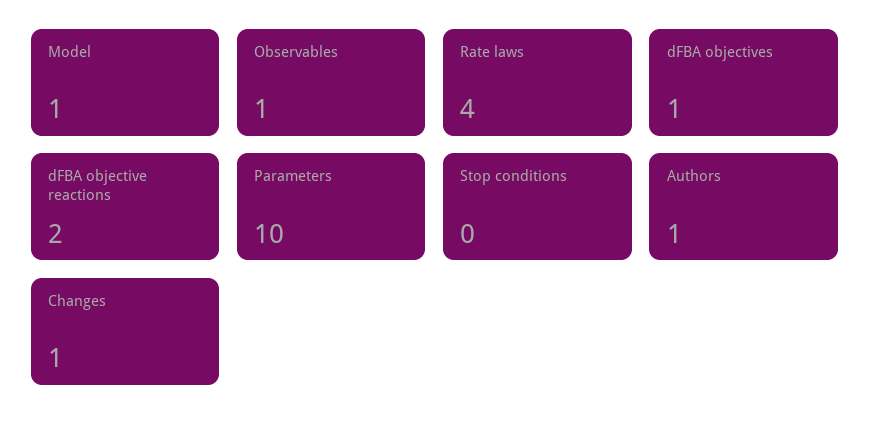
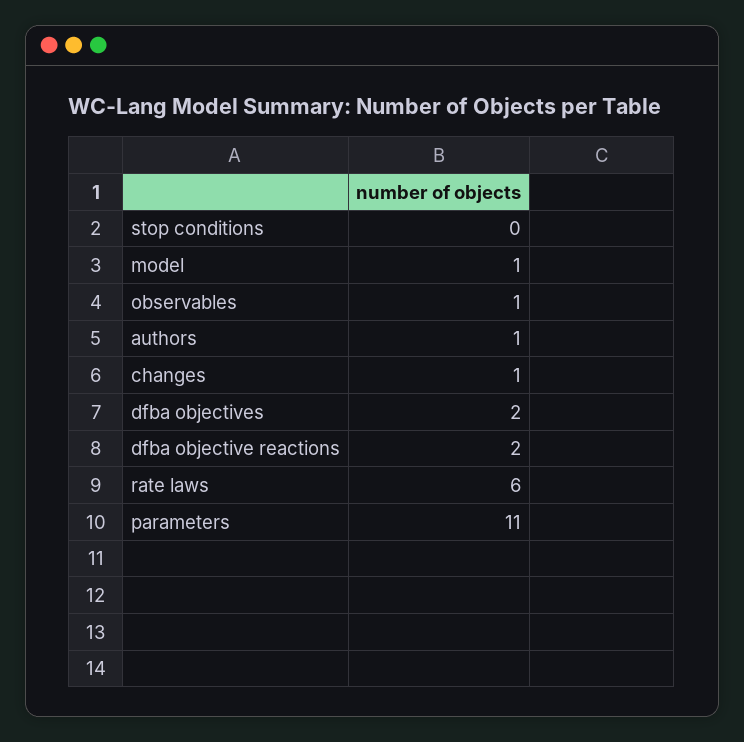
  {
    "Model": 1,
    "Observables": 1,
-   "Rate laws": 4,
+   "Rate laws": 6,
-   "dFBA objectives": 1,
+   "dFBA objectives": 2,
    "dFBA objective reactions": 2,
-   "Parameters": 10,
+   "Parameters": 11,
    "Stop conditions": 0,
    "Authors": 1,
    "Changes": 1
  }

